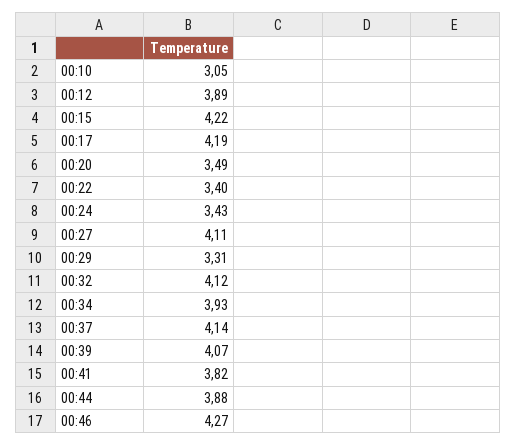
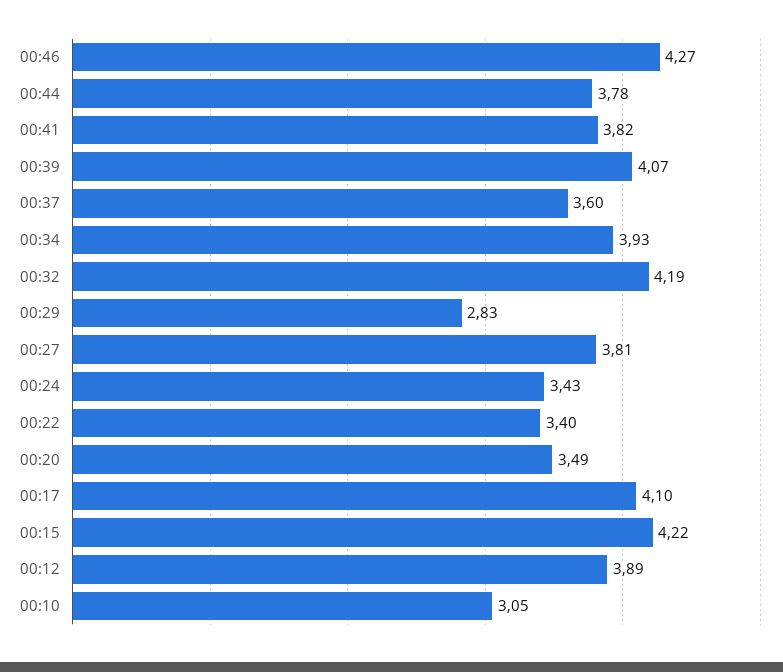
  {
    "00:10": 3.05,
    "00:12": 3.89,
    "00:15": 4.22,
-   "00:17": 4.19,
+   "00:17": 4.1,
    "00:20": 3.49,
    "00:22": 3.4,
    "00:24": 3.43,
-   "00:27": 4.11,
+   "00:27": 3.81,
-   "00:29": 3.31,
+   "00:29": 2.83,
-   "00:32": 4.12,
+   "00:32": 4.19,
    "00:34": 3.93,
-   "00:37": 4.14,
+   "00:37": 3.6,
    "00:39": 4.07,
    "00:41": 3.82,
-   "00:44": 3.88,
+   "00:44": 3.78,
    "00:46": 4.27
  }

